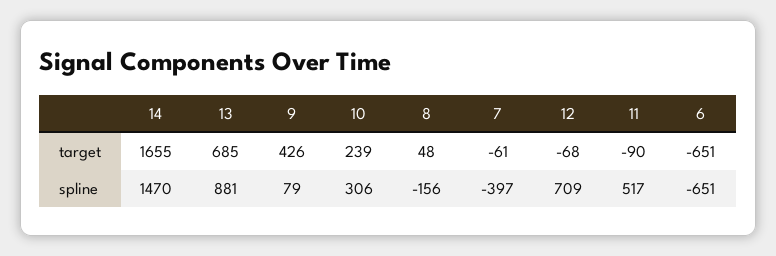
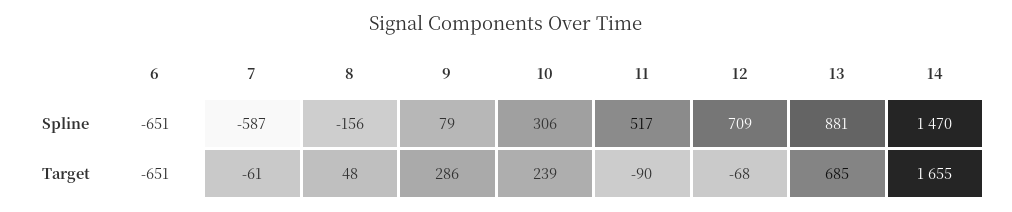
  {
    "14": {
      "target": 1655,
      "spline": 1470
    },
    "13": {
      "target": 685,
      "spline": 881
    },
    "9": {
-     "target": 426,
+     "target": 286,
      "spline": 79
    },
    "10": {
      "target": 239,
      "spline": 306
    },
    "8": {
      "target": 48,
      "spline": -156
    },
    "7": {
      "target": -61,
-     "spline": -397
+     "spline": -587
    },
    "12": {
      "target": -68,
      "spline": 709
    },
    "11": {
      "target": -90,
      "spline": 517
    },
    "6": {
      "target": -651,
      "spline": -651
    }
  }

